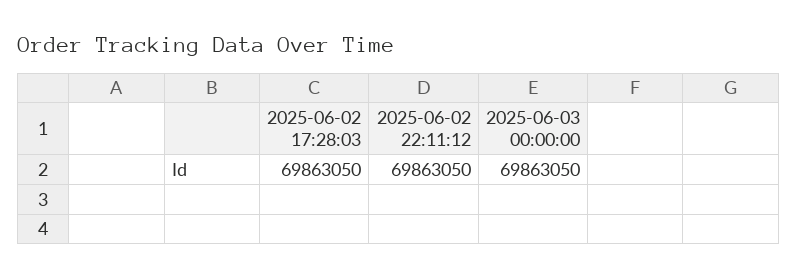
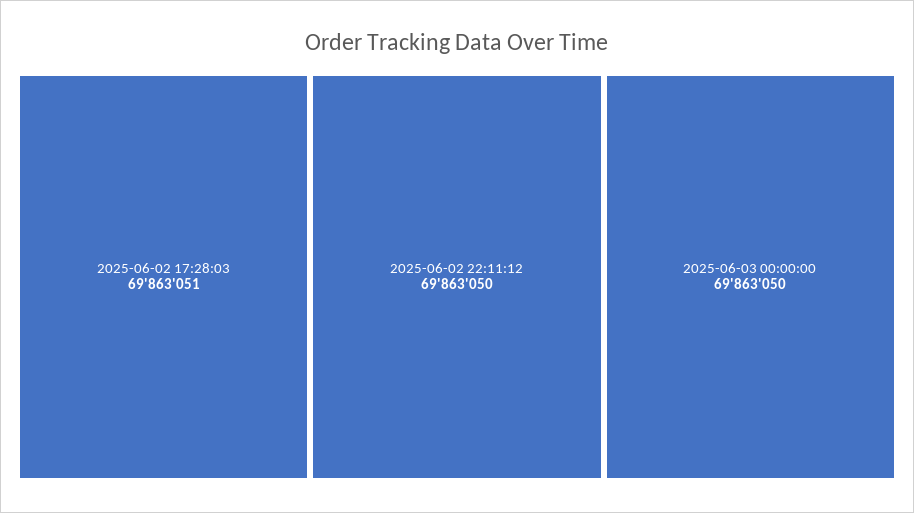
  {
-   "2025-06-02 17:28:03": 69863050,
+   "2025-06-02 17:28:03": 69863051,
    "2025-06-02 22:11:12": 69863050,
    "2025-06-03 00:00:00": 69863050
  }

